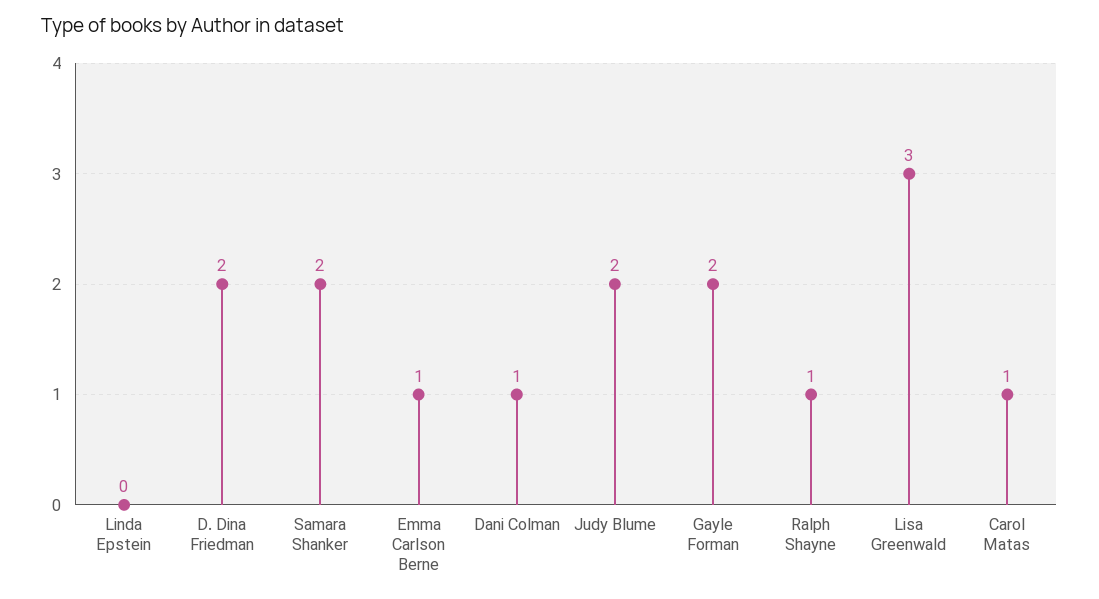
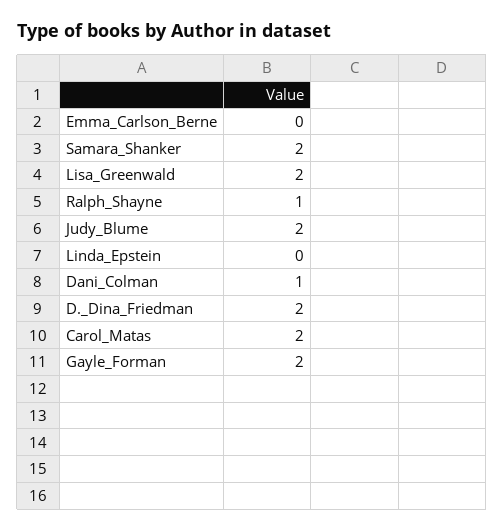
  {
    "Linda Epstein": 0,
    "D. Dina Friedman": 2,
    "Samara Shanker": 2,
-   "Emma Carlson Berne": 1,
+   "Emma Carlson Berne": 0,
    "Dani Colman": 1,
    "Judy Blume": 2,
    "Gayle Forman": 2,
    "Ralph Shayne": 1,
-   "Lisa Greenwald": 3,
+   "Lisa Greenwald": 2,
-   "Carol Matas": 1
+   "Carol Matas": 2
  }

